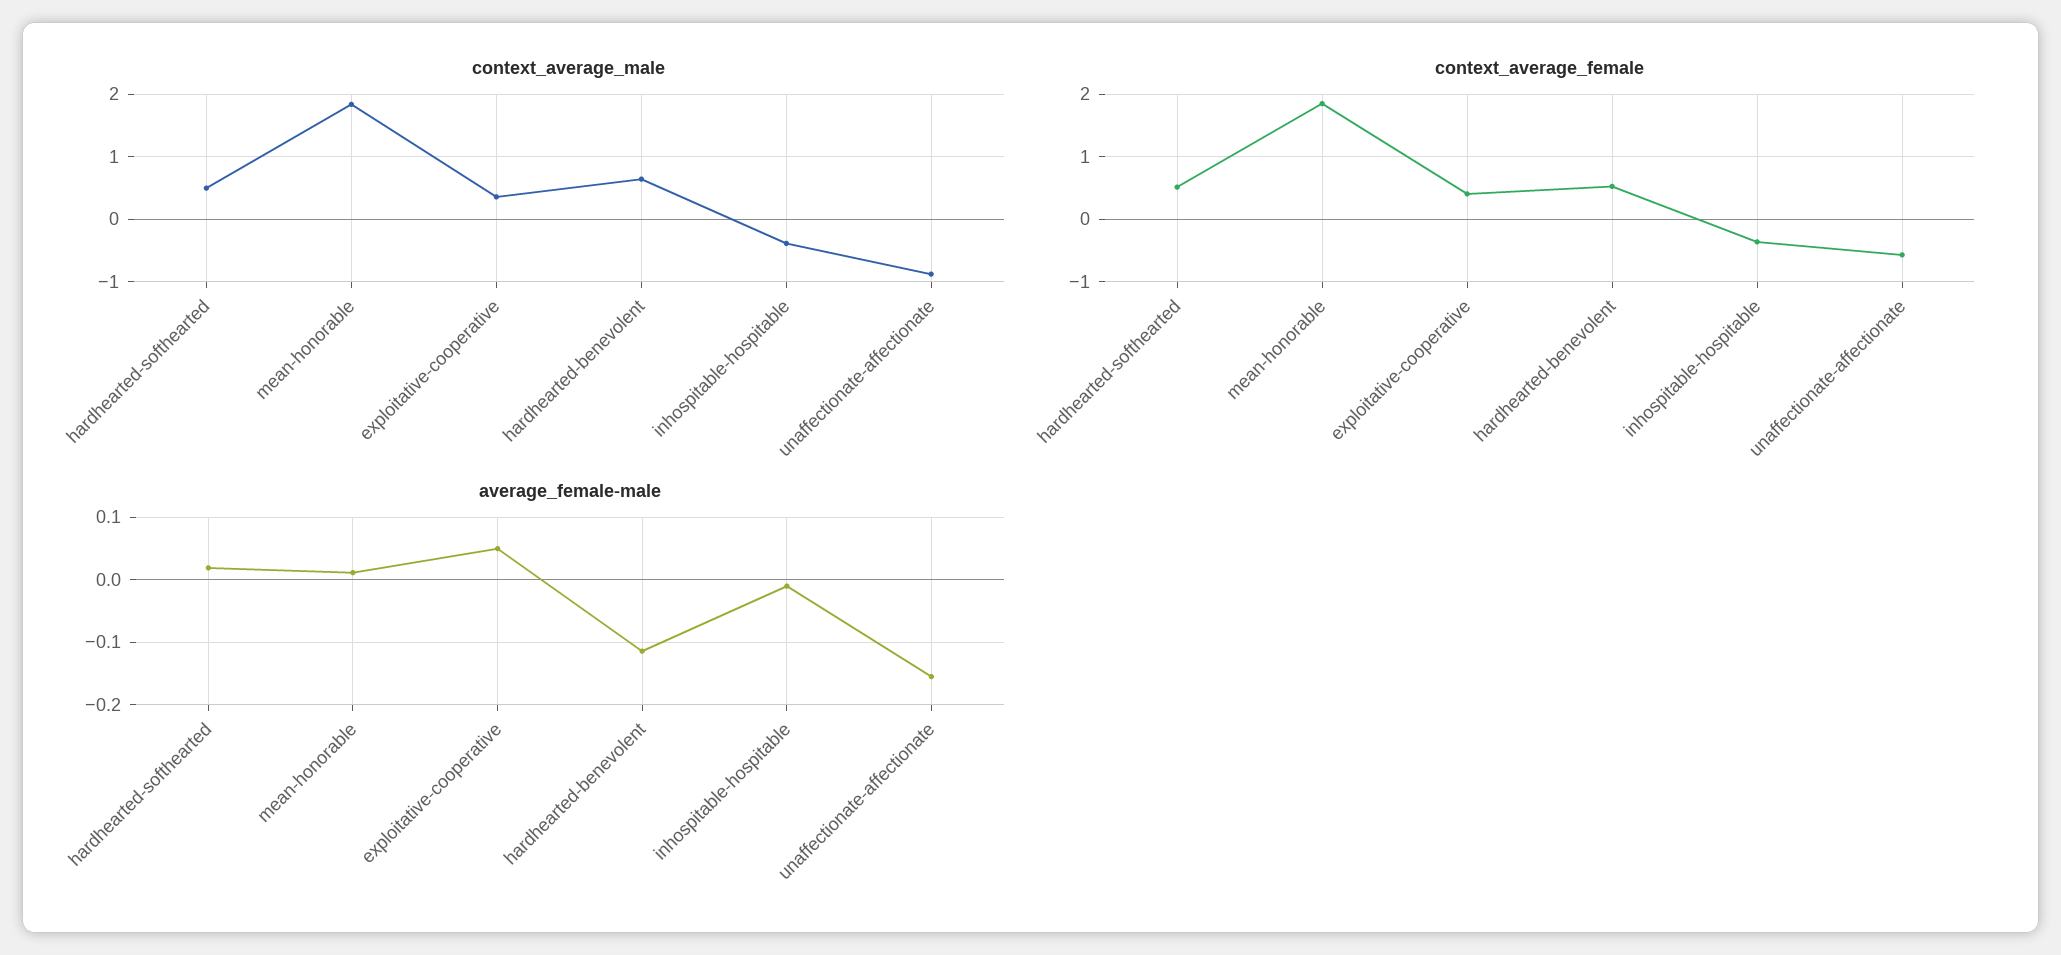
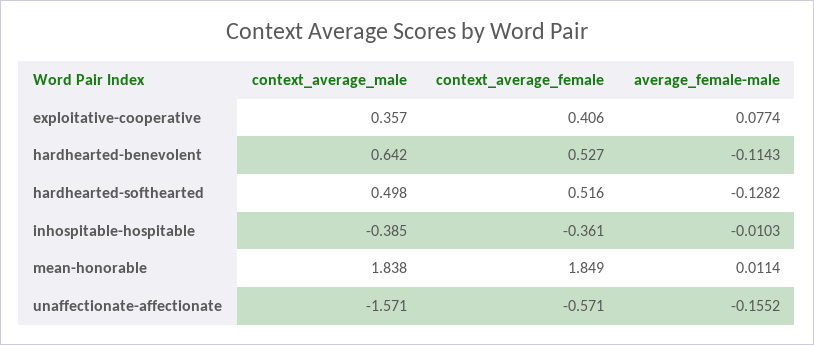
  {
    "context_average_male": {
      "hardhearted-softhearted": 0.498,
      "mean-honorable": 1.838,
      "exploitative-cooperative": 0.357,
      "hardhearted-benevolent": 0.642,
      "inhospitable-hospitable": -0.385,
-     "unaffectionate-affectionate": -0.9
+     "unaffectionate-affectionate": -1.571
    },
    "context_average_female": {
      "hardhearted-softhearted": 0.516,
      "mean-honorable": 1.849,
      "exploitative-cooperative": 0.406,
      "hardhearted-benevolent": 0.527,
      "inhospitable-hospitable": -0.361,
      "unaffectionate-affectionate": -0.571
    },
    "average_female-male": {
-     "hardhearted-softhearted": 0.02,
+     "hardhearted-softhearted": -0.1282,
      "mean-honorable": 0.0114,
-     "exploitative-cooperative": 0.05,
+     "exploitative-cooperative": 0.0774,
      "hardhearted-benevolent": -0.1143,
      "inhospitable-hospitable": -0.0103,
      "unaffectionate-affectionate": -0.1552
    }
  }

